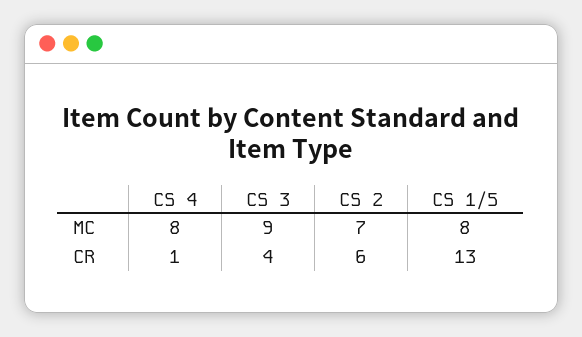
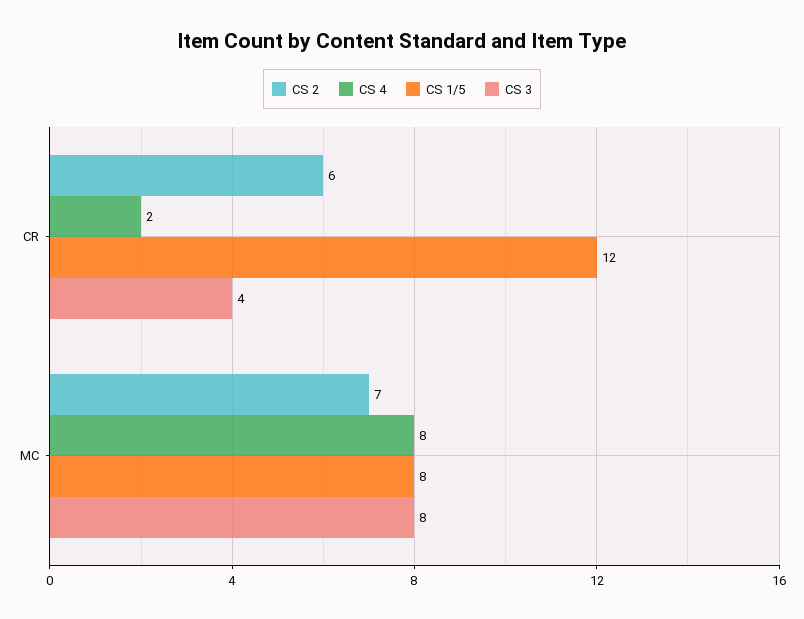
  {
    "CS 4": {
      "MC": 8,
-     "CR": 1
+     "CR": 2
    },
    "CS 3": {
-     "MC": 9,
+     "MC": 8,
      "CR": 4
    },
    "CS 2": {
      "MC": 7,
      "CR": 6
    },
    "CS 1/5": {
      "MC": 8,
-     "CR": 13
+     "CR": 12
    }
  }

